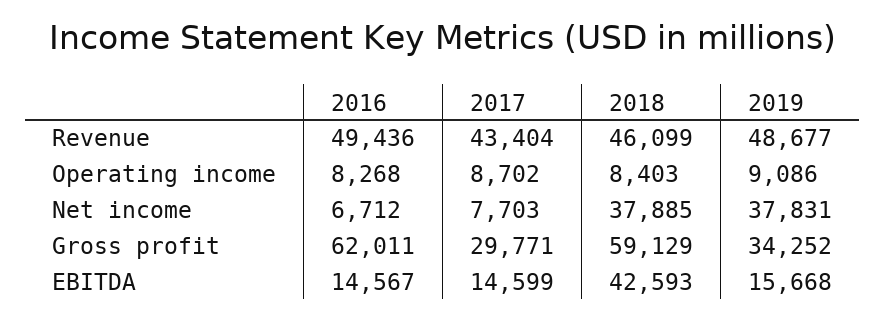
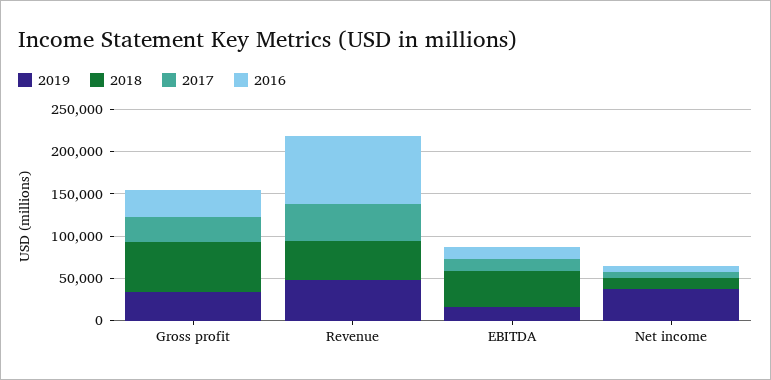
  {
    "2016": {
-     "Revenue": 49436,
+     "Revenue": 80000,
-     "Operating income": 8268,
      "Net income": 6712,
-     "Gross profit": 62011,
+     "Gross profit": 30000,
      "EBITDA": 14567
    },
    "2017": {
      "Revenue": 43404,
-     "Operating income": 8702,
      "Net income": 7703,
      "Gross profit": 29771,
      "EBITDA": 14599
    },
    "2018": {
      "Revenue": 46099,
-     "Operating income": 8403,
-     "Net income": 37885,
+     "Net income": 10000,
      "Gross profit": 59129,
      "EBITDA": 42593
    },
    "2019": {
      "Revenue": 48677,
-     "Operating income": 9086,
      "Net income": 37831,
      "Gross profit": 34252,
      "EBITDA": 15668
    }
  }

